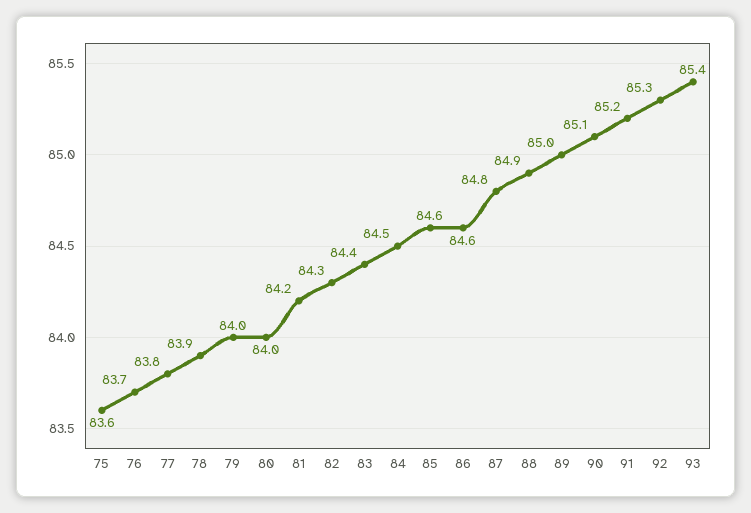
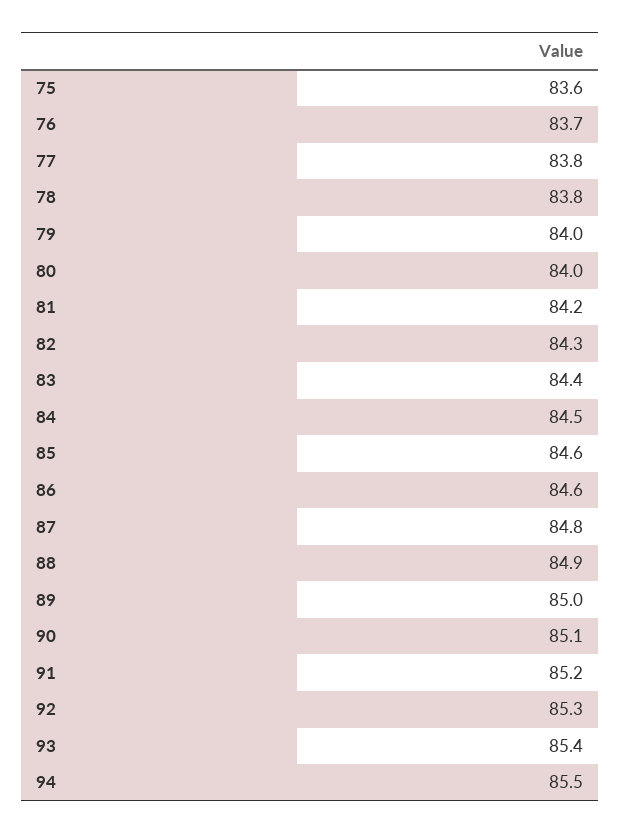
  {
    "75": 83.6,
    "76": 83.7,
    "77": 83.8,
-   "78": 83.9,
+   "78": 83.8,
    "79": 84,
    "80": 84,
    "81": 84.2,
    "82": 84.3,
    "83": 84.4,
    "84": 84.5,
    "85": 84.6,
    "86": 84.6,
    "87": 84.8,
    "88": 84.9,
    "89": 85,
    "90": 85.1,
    "91": 85.2,
    "92": 85.3,
-   "93": 85.4
+   "93": 85.4,
+   "94": 85.5
  }

